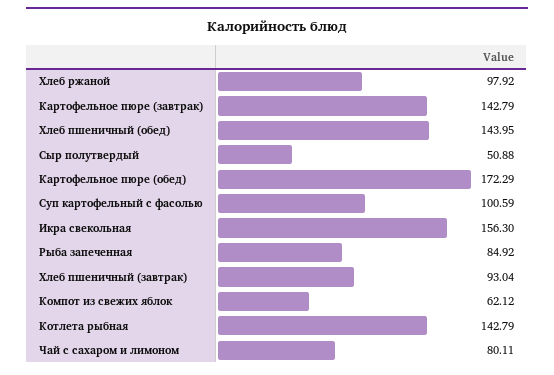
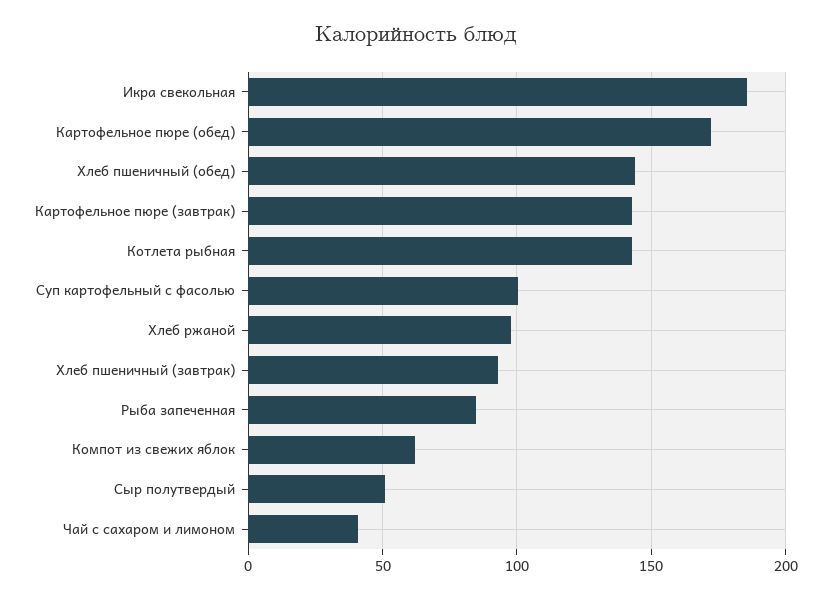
  {
    "Хлеб ржаной": 97.92,
    "Картофельное пюре (завтрак)": 142.79,
    "Хлеб пшеничный (обед)": 143.95,
    "Сыр полутвердый": 50.88,
    "Картофельное пюре (обед)": 172.29,
    "Суп картофельный с фасолью": 100.59,
-   "Икра свекольная": 156.3,
+   "Икра свекольная": 185,
    "Рыба запеченная": 84.92,
    "Хлеб пшеничный (завтрак)": 93.04,
    "Компот из свежих яблок": 62.12,
    "Котлета рыбная": 142.79,
-   "Чай с сахаром и лимоном": 80.11
+   "Чай с сахаром и лимоном": 40
  }

